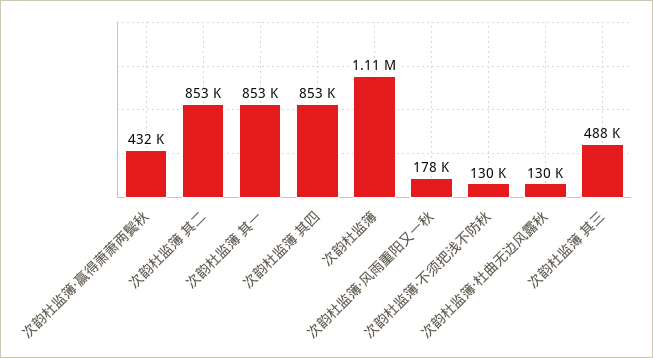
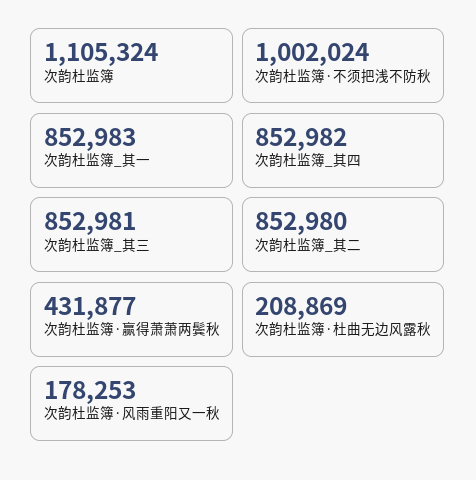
  {
    "次韵杜监簿·赢得萧萧两鬓秋": 431877,
    "次韵杜监簿 其二": 852980,
    "次韵杜监簿 其一": 852983,
    "次韵杜监簿 其四": 852982,
    "次韵杜监簿": 1105324,
    "次韵杜监簿·风雨重阳又一秋": 178253,
-   "次韵杜监簿·不须把浅不防秋": 130000,
+   "次韵杜监簿·不须把浅不防秋": 1002024,
-   "次韵杜监簿·杜曲无边风露秋": 130000,
+   "次韵杜监簿·杜曲无边风露秋": 208869,
-   "次韵杜监簿 其三": 488000
+   "次韵杜监簿 其三": 852981
  }

